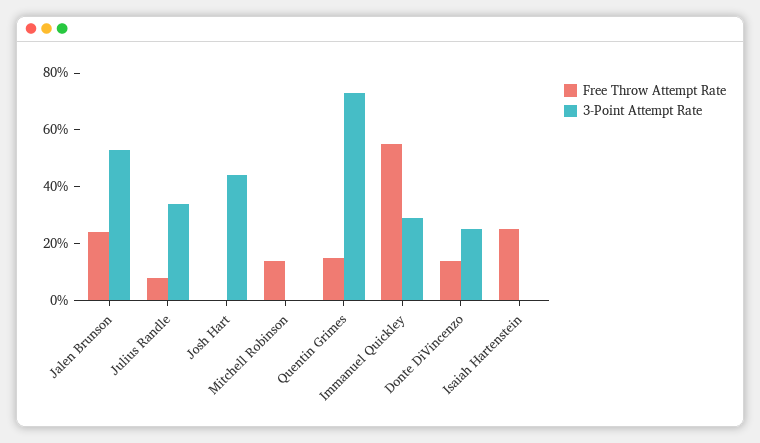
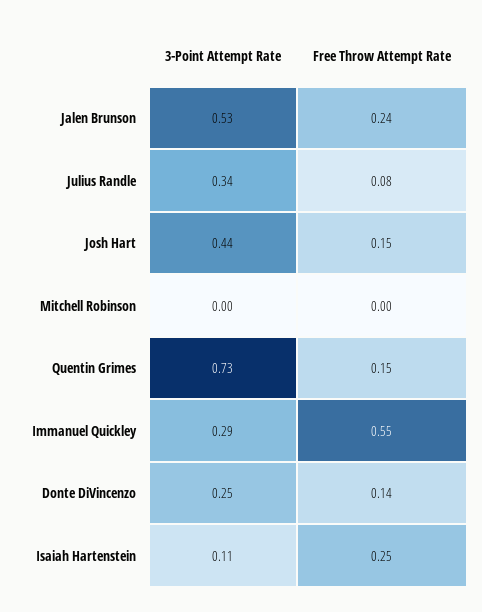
  {
    "Free Throw Attempt Rate": {
      "Jalen Brunson": 0.24,
      "Julius Randle": 0.08,
-     "Josh Hart": 0,
+     "Josh Hart": 0.15,
-     "Mitchell Robinson": 0.15,
+     "Mitchell Robinson": 0,
      "Quentin Grimes": 0.15,
      "Immanuel Quickley": 0.55,
      "Donte DiVincenzo": 0.14,
      "Isaiah Hartenstein": 0.25
    },
    "3-Point Attempt Rate": {
      "Jalen Brunson": 0.53,
      "Julius Randle": 0.34,
      "Josh Hart": 0.44,
      "Mitchell Robinson": 0,
      "Quentin Grimes": 0.73,
      "Immanuel Quickley": 0.29,
      "Donte DiVincenzo": 0.25,
-     "Isaiah Hartenstein": 0
+     "Isaiah Hartenstein": 0.11
    }
  }

